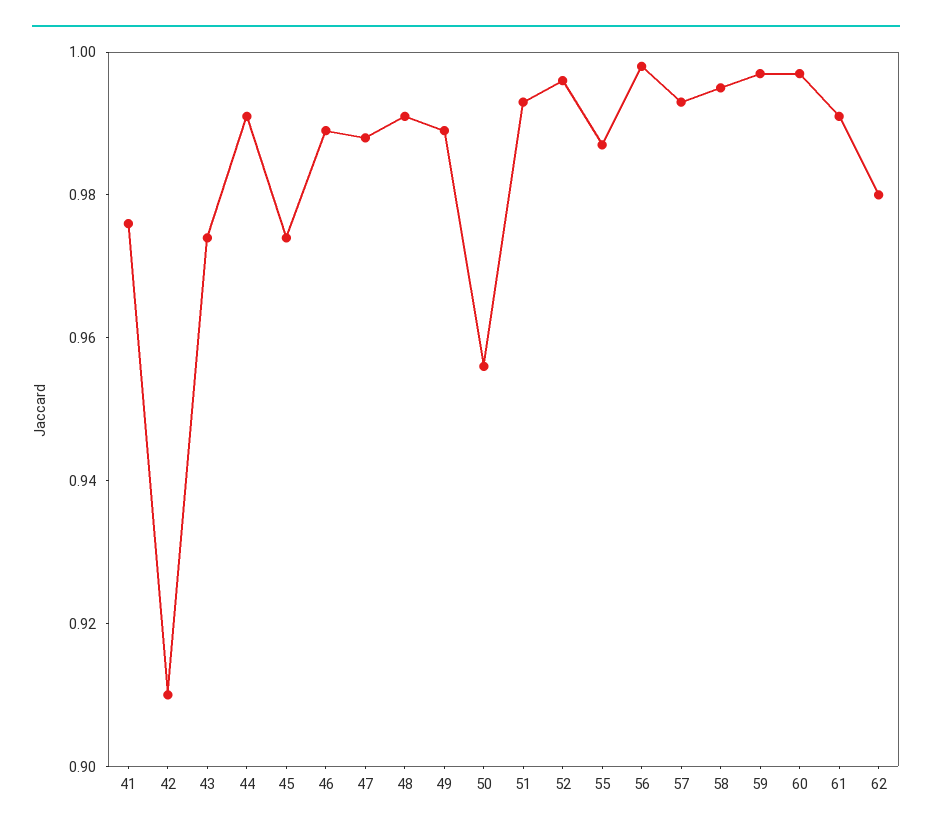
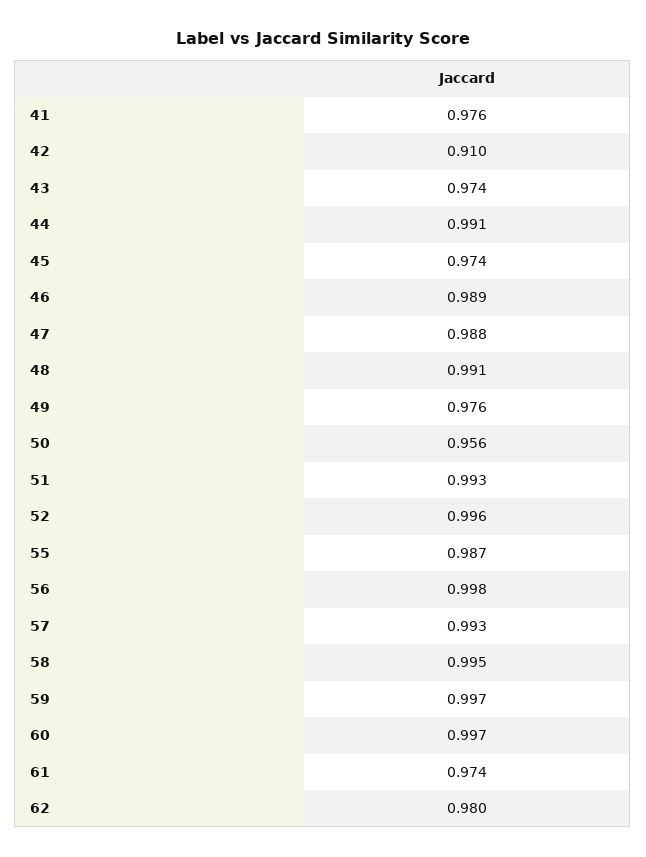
  {
    "41": 0.976,
    "42": 0.91,
    "43": 0.974,
    "44": 0.991,
    "45": 0.974,
    "46": 0.989,
    "47": 0.988,
    "48": 0.991,
-   "49": 0.99,
+   "49": 0.976,
    "50": 0.956,
    "51": 0.993,
    "52": 0.996,
    "55": 0.987,
    "56": 0.998,
    "57": 0.993,
    "58": 0.995,
    "59": 0.997,
    "60": 0.997,
-   "61": 0.99,
+   "61": 0.974,
    "62": 0.98
  }

